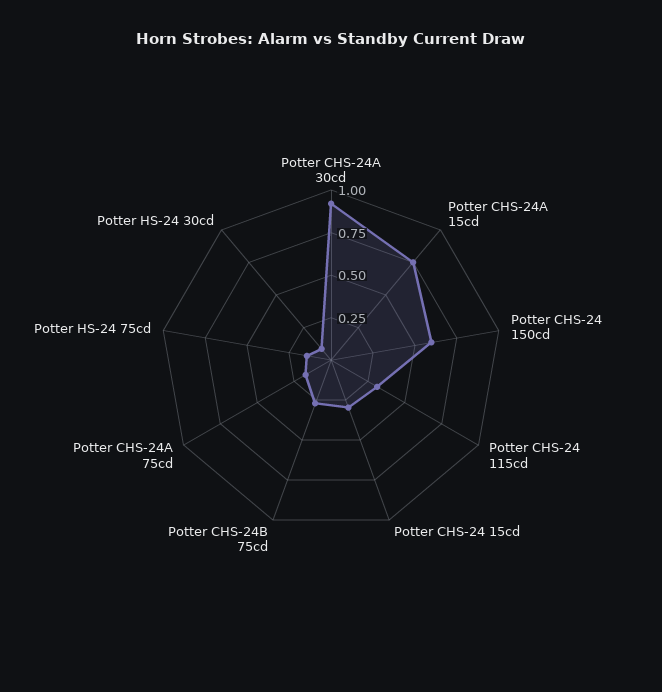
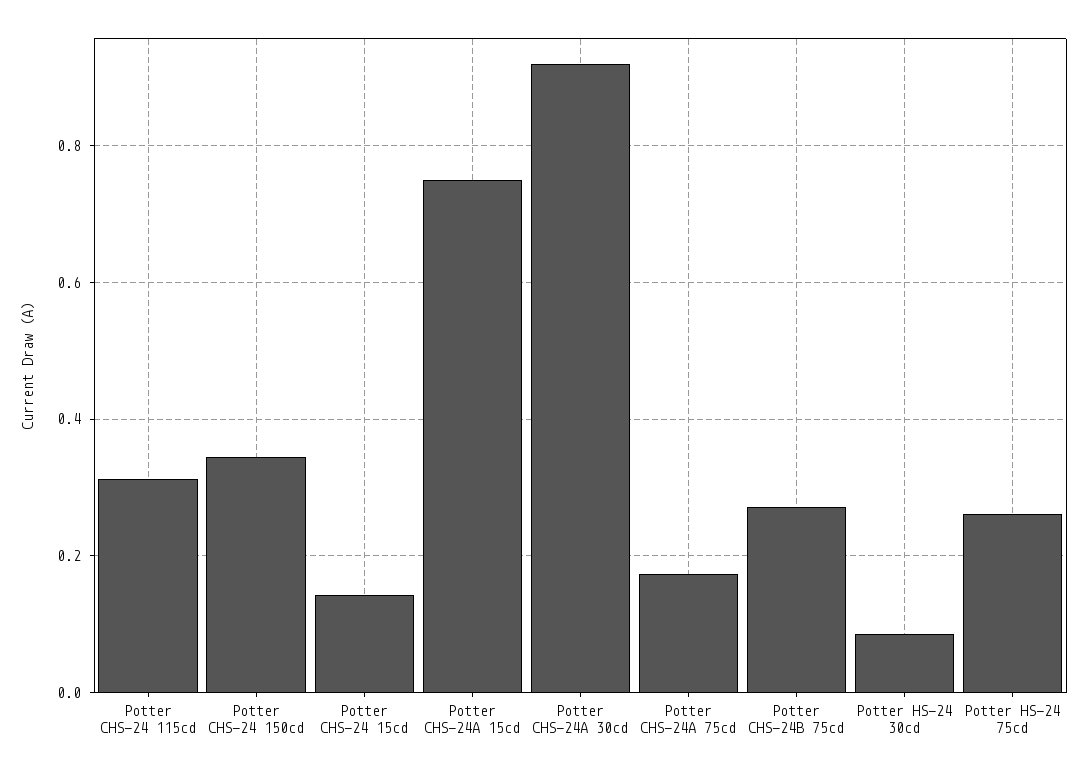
  {
    "Potter CHS-24A 30cd": 0.92,
    "Potter CHS-24A 15cd": 0.76,
-   "Potter CHS-24 150cd": 0.6,
+   "Potter CHS-24 150cd": 0.34,
    "Potter CHS-24 115cd": 0.32,
-   "Potter CHS-24 15cd": 0.3,
+   "Potter CHS-24 15cd": 0.14,
    "Potter CHS-24B 75cd": 0.28,
    "Potter CHS-24A 75cd": 0.18,
-   "Potter HS-24 75cd": 0.15,
+   "Potter HS-24 75cd": 0.26,
    "Potter HS-24 30cd": 0.08
  }

